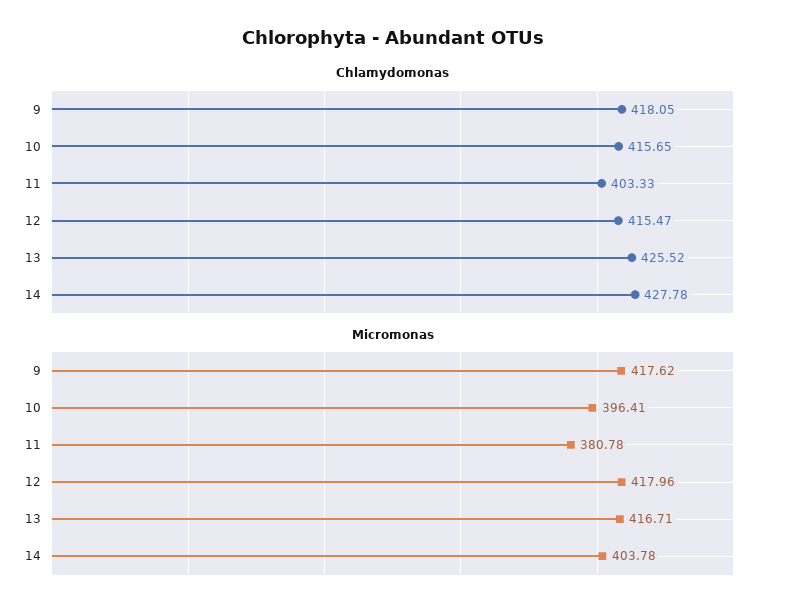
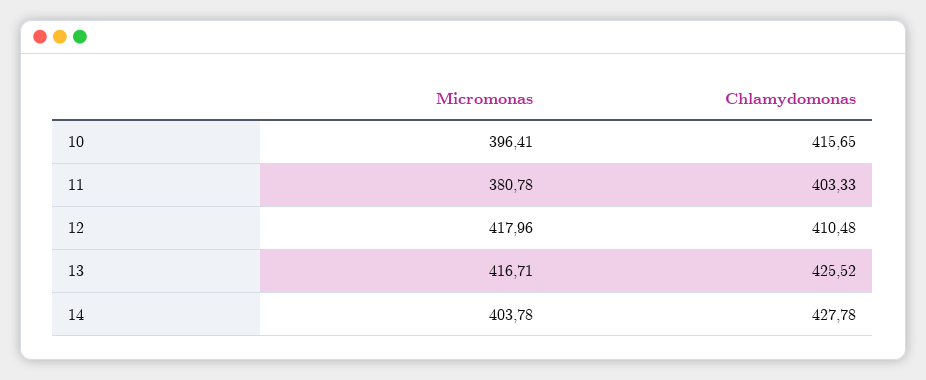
  {
    "Chlamydomonas": {
-     "9": 418.05,
      "10": 415.65,
      "11": 403.33,
-     "12": 415.47,
+     "12": 410.48,
      "13": 425.52,
      "14": 427.78
    },
    "Micromonas": {
-     "9": 417.62,
      "10": 396.41,
      "11": 380.78,
      "12": 417.96,
      "13": 416.71,
      "14": 403.78
    }
  }

